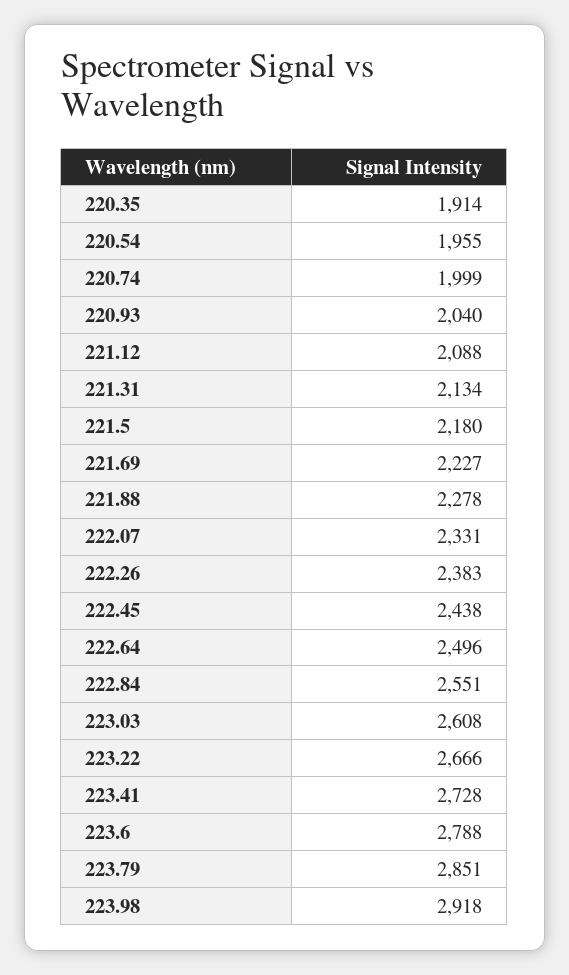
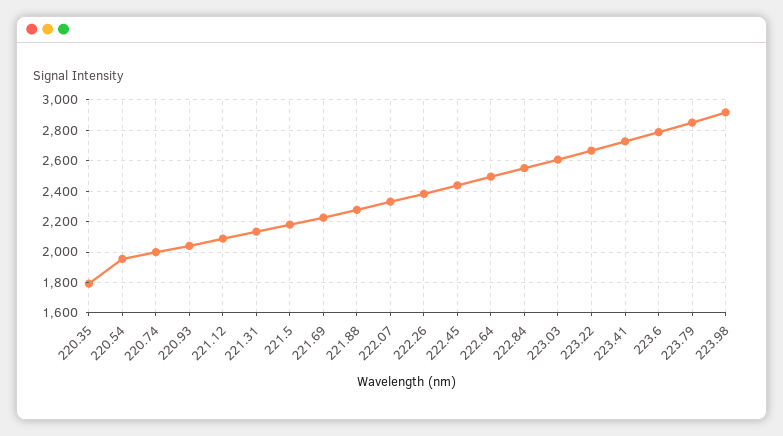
  {
-   "220.35": 1914,
+   "220.35": 1800,
    "220.54": 1955,
    "220.74": 1999,
    "220.93": 2040,
    "221.12": 2088,
    "221.31": 2134,
    "221.5": 2180,
    "221.69": 2227,
    "221.88": 2278,
    "222.07": 2331,
    "222.26": 2383,
    "222.45": 2438,
    "222.64": 2496,
    "222.84": 2551,
    "223.03": 2608,
    "223.22": 2666,
    "223.41": 2728,
    "223.6": 2788,
    "223.79": 2851,
    "223.98": 2918
  }

